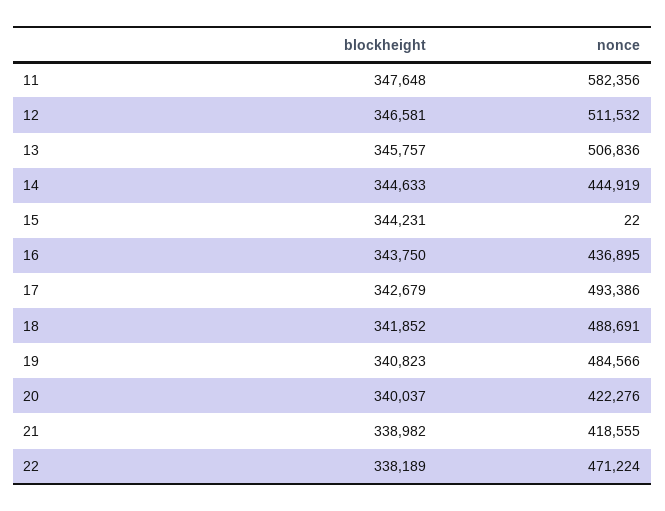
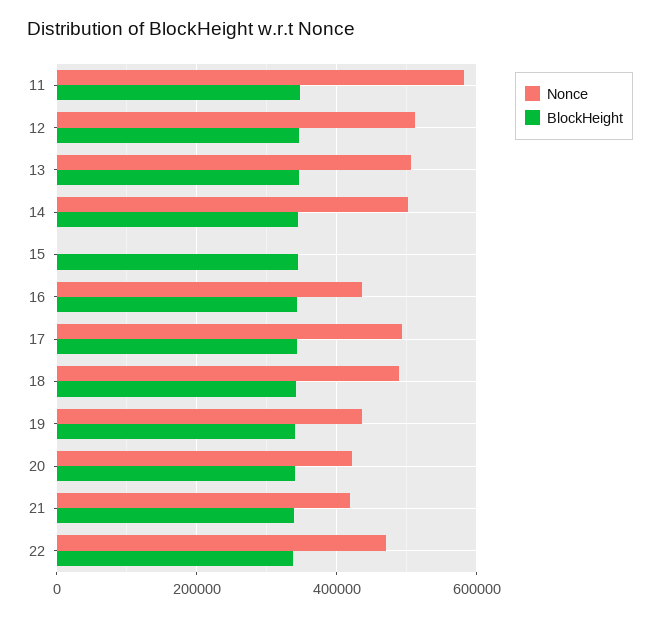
  {
    "blockheight": {
      "11": 347648,
      "12": 346581,
      "13": 345757,
      "14": 344633,
      "15": 344231,
      "16": 343750,
      "17": 342679,
      "18": 341852,
      "19": 340823,
      "20": 340037,
      "21": 338982,
      "22": 338189
    },
    "nonce": {
      "11": 582356,
      "12": 511532,
      "13": 506836,
-     "14": 444919,
+     "14": 500000,
      "15": 22,
      "16": 436895,
      "17": 493386,
      "18": 488691,
-     "19": 484566,
+     "19": 440000,
      "20": 422276,
      "21": 418555,
      "22": 471224
    }
  }

